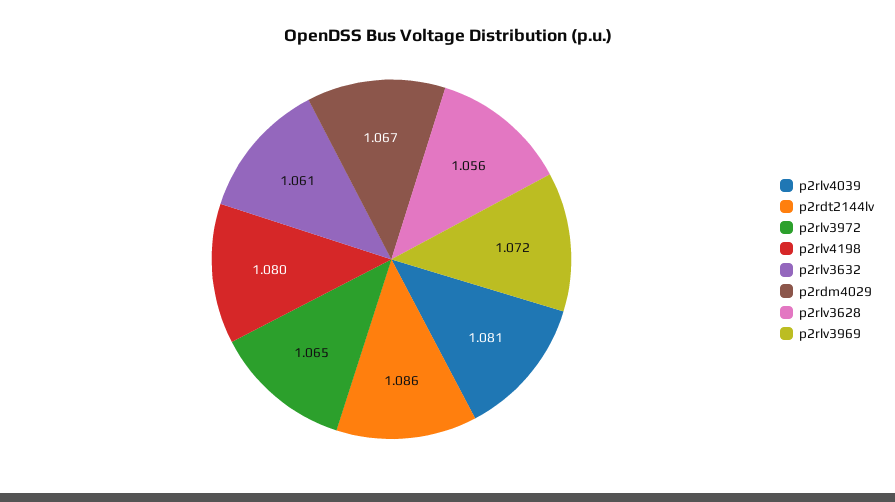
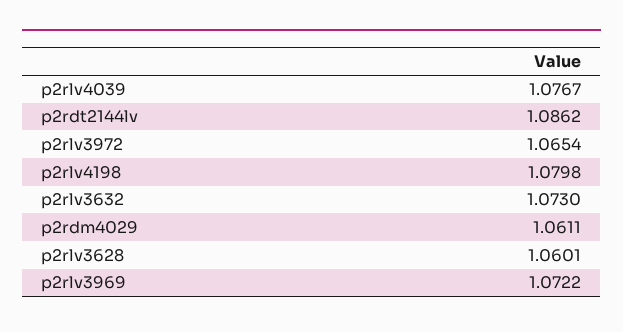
  {
-   "p2rlv4039": 1.081,
+   "p2rlv4039": 1.0767,
    "p2rdt2144lv": 1.0862,
    "p2rlv3972": 1.0654,
    "p2rlv4198": 1.0798,
-   "p2rlv3632": 1.061,
+   "p2rlv3632": 1.073,
-   "p2rdm4029": 1.067,
+   "p2rdm4029": 1.0611,
-   "p2rlv3628": 1.056,
+   "p2rlv3628": 1.0601,
    "p2rlv3969": 1.0722
  }

